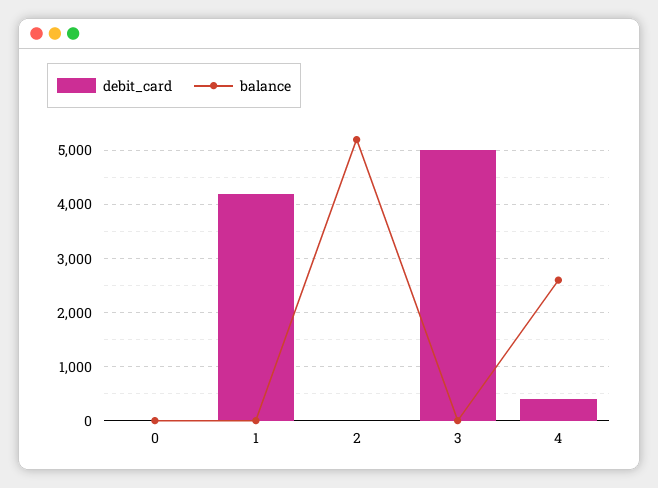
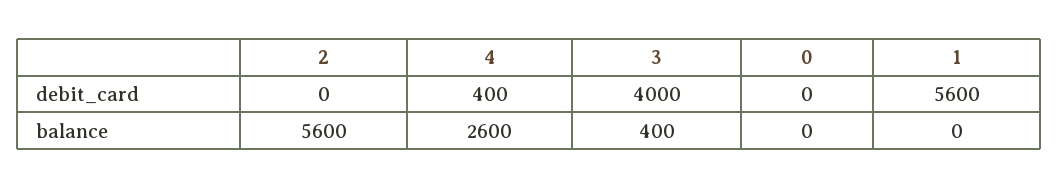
  {
    "debit_card": {
      "0": 0,
-     "1": 4200,
+     "1": 5600,
      "2": 0,
-     "3": 5000,
+     "3": 4000,
      "4": 400
    },
    "balance": {
      "0": 0,
      "1": 0,
-     "2": 5200,
+     "2": 5600,
-     "3": 0,
+     "3": 400,
      "4": 2600
    }
  }

